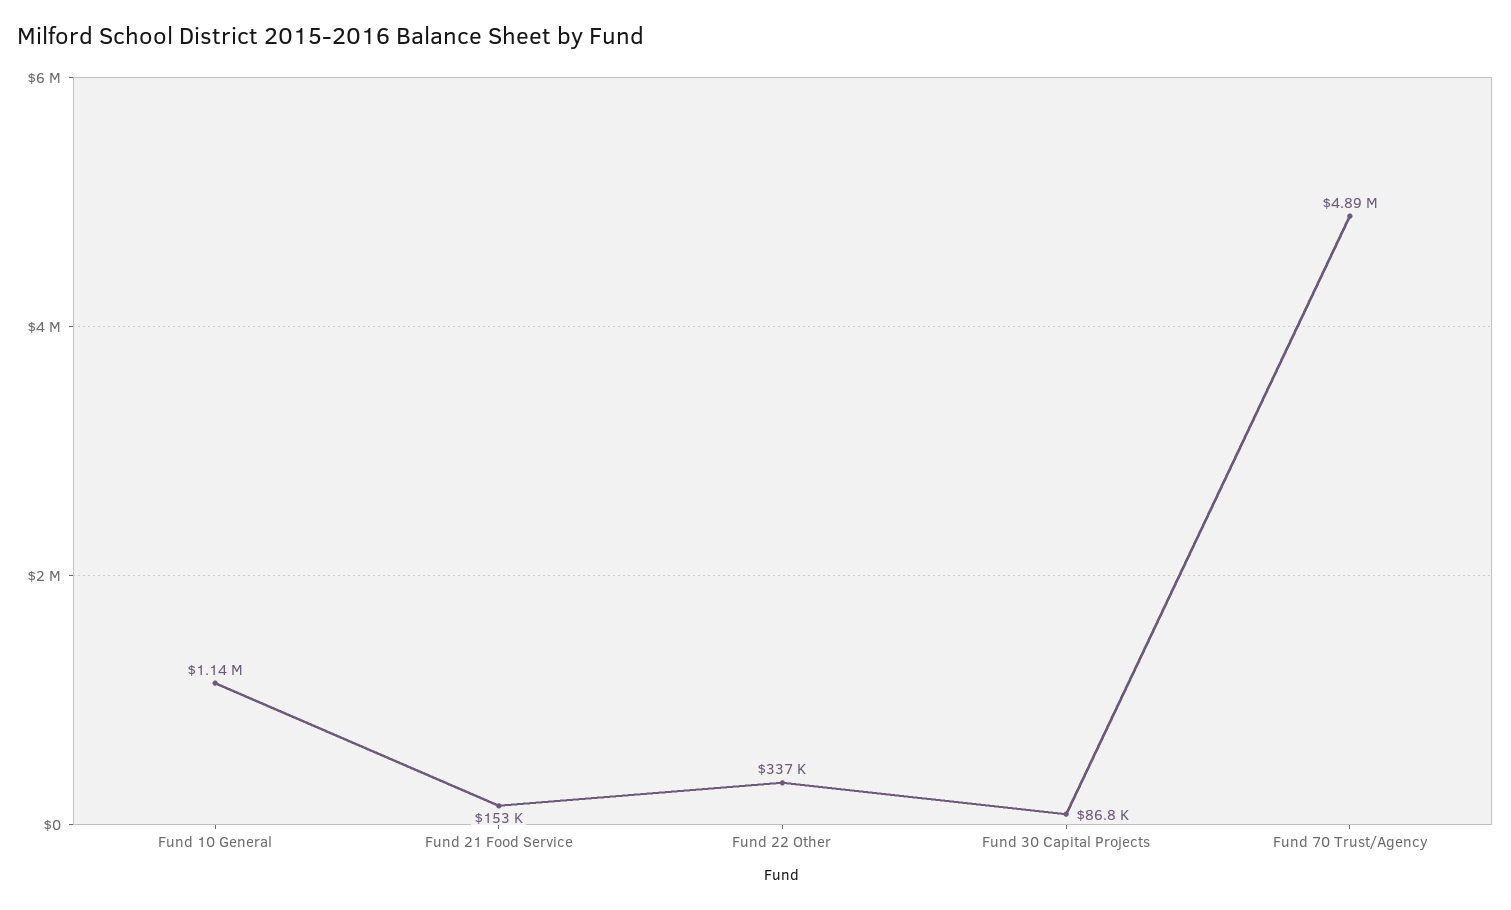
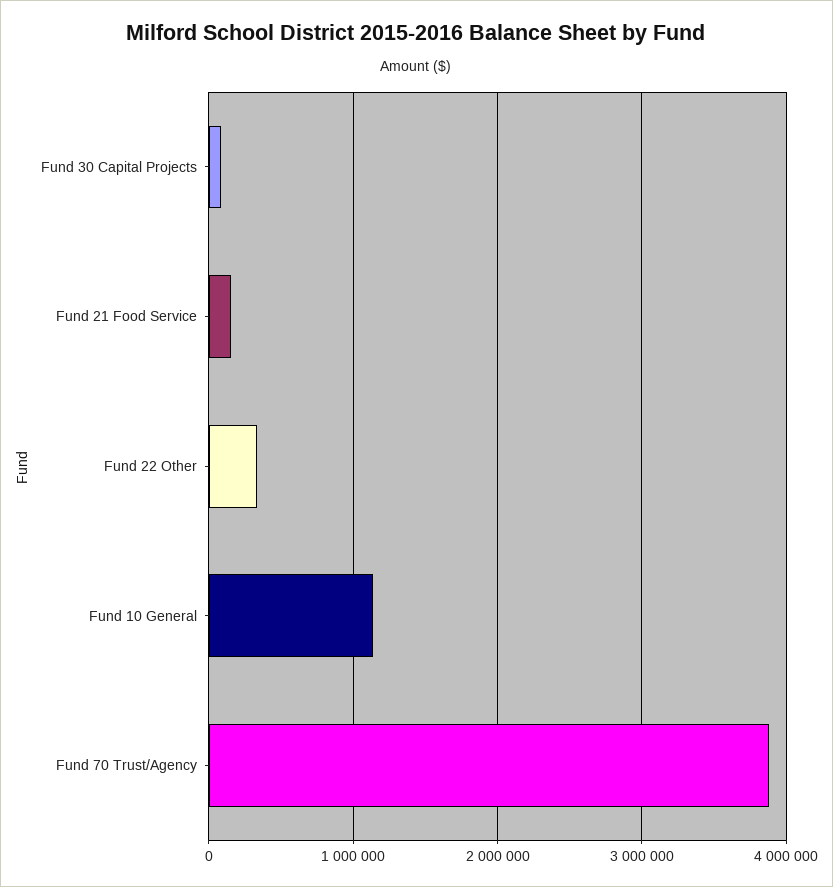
  {
    "Fund 10 General": 1140000,
    "Fund 21 Food Service": 153000,
    "Fund 22 Other": 337000,
    "Fund 30 Capital Projects": 86800,
-   "Fund 70 Trust/Agency": 4890000
+   "Fund 70 Trust/Agency": 3900000
  }

